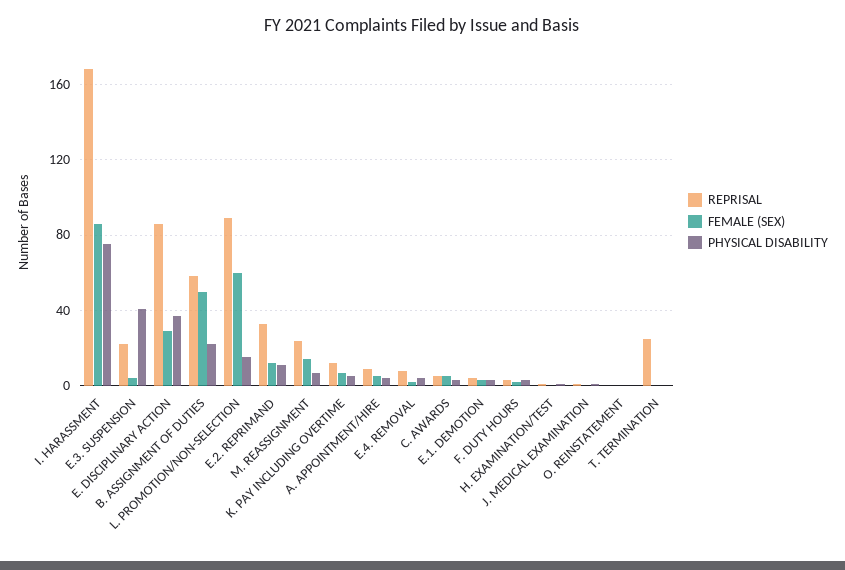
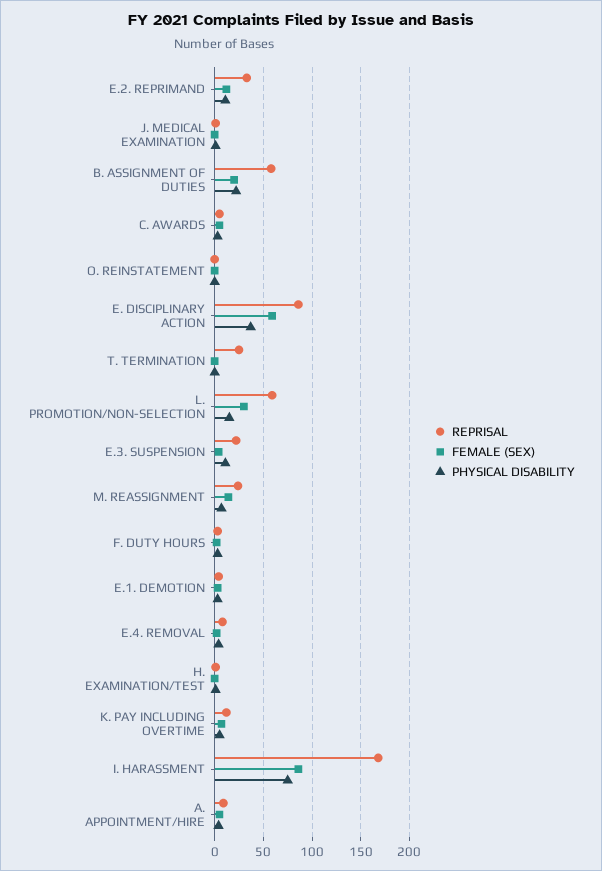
  {
    "REPRISAL": {
      "I. HARASSMENT": 170,
      "E.3. SUSPENSION": 20,
      "E. DISCIPLINARY ACTION": 85,
      "B. ASSIGNMENT OF DUTIES": 60,
-     "L. PROMOTION/NON-SELECTION": 90,
+     "L. PROMOTION/NON-SELECTION": 60,
      "E.2. REPRIMAND": 35,
      "M. REASSIGNMENT": 25,
      "K. PAY INCLUDING OVERTIME": 10,
      "A. APPOINTMENT/HIRE": 10,
      "E.4. REMOVAL": 10,
      "C. AWARDS": 5,
      "E.1. DEMOTION": 5,
      "F. DUTY HOURS": 5,
      "H. EXAMINATION/TEST": 0,
      "J. MEDICAL EXAMINATION": 0,
      "O. REINSTATEMENT": 0,
      "T. TERMINATION": 25
    },
    "FEMALE (SEX)": {
      "I. HARASSMENT": 85,
      "E.3. SUSPENSION": 5,
-     "E. DISCIPLINARY ACTION": 30,
+     "E. DISCIPLINARY ACTION": 60,
-     "B. ASSIGNMENT OF DUTIES": 50,
+     "B. ASSIGNMENT OF DUTIES": 20,
-     "L. PROMOTION/NON-SELECTION": 60,
+     "L. PROMOTION/NON-SELECTION": 30,
      "E.2. REPRIMAND": 10,
      "M. REASSIGNMENT": 15,
      "K. PAY INCLUDING OVERTIME": 5,
      "A. APPOINTMENT/HIRE": 5,
      "E.4. REMOVAL": 0,
      "C. AWARDS": 5,
      "E.1. DEMOTION": 5,
      "F. DUTY HOURS": 0,
      "H. EXAMINATION/TEST": 0,
      "J. MEDICAL EXAMINATION": 0,
      "O. REINSTATEMENT": 0,
      "T. TERMINATION": 0
    },
    "PHYSICAL DISABILITY": {
      "I. HARASSMENT": 75,
-     "E.3. SUSPENSION": 40,
+     "E.3. SUSPENSION": 10,
      "E. DISCIPLINARY ACTION": 35,
      "B. ASSIGNMENT OF DUTIES": 20,
      "L. PROMOTION/NON-SELECTION": 15,
      "E.2. REPRIMAND": 10,
      "M. REASSIGNMENT": 5,
      "K. PAY INCLUDING OVERTIME": 5,
      "A. APPOINTMENT/HIRE": 5,
      "E.4. REMOVAL": 5,
      "C. AWARDS": 5,
      "E.1. DEMOTION": 5,
      "F. DUTY HOURS": 5,
      "H. EXAMINATION/TEST": 0,
      "J. MEDICAL EXAMINATION": 0,
      "O. REINSTATEMENT": 0,
      "T. TERMINATION": 0
    }
  }

